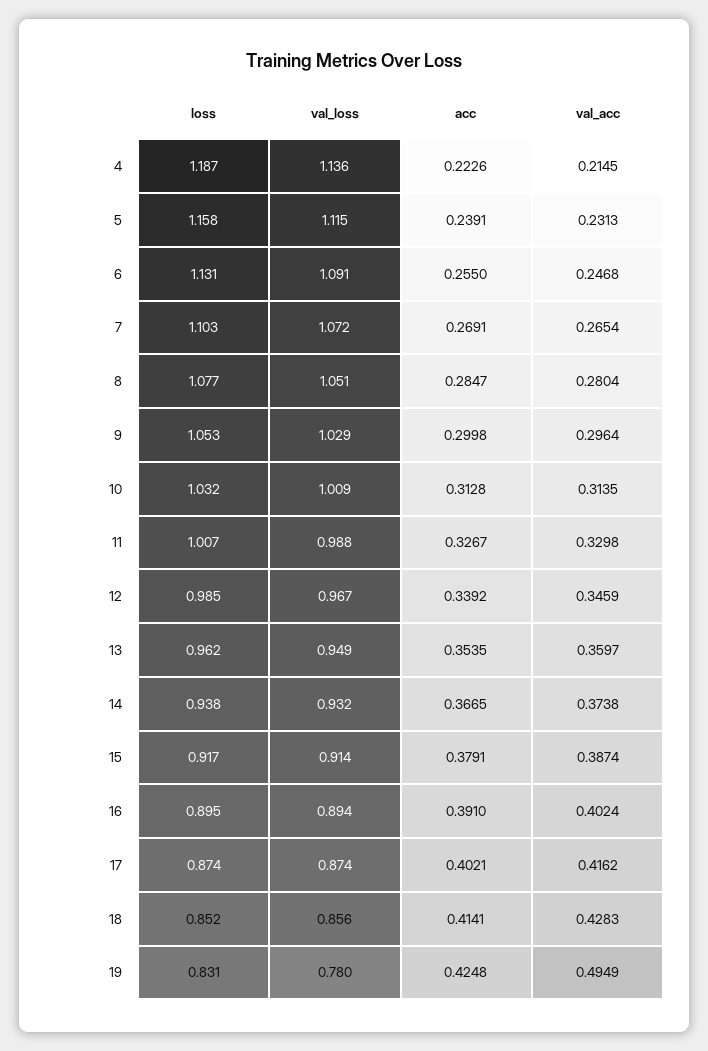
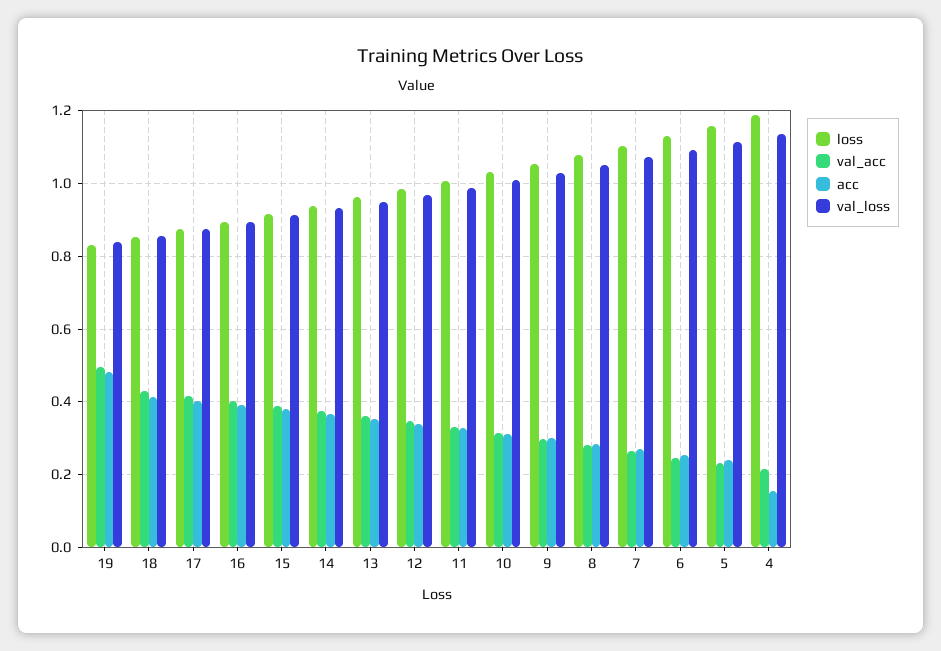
  {
    "loss": {
      "4": 1.187,
      "5": 1.158,
      "6": 1.131,
      "7": 1.103,
      "8": 1.077,
      "9": 1.053,
      "10": 1.032,
      "11": 1.007,
      "12": 0.985,
      "13": 0.962,
      "14": 0.938,
      "15": 0.917,
      "16": 0.895,
      "17": 0.874,
      "18": 0.852,
      "19": 0.831
    },
    "val_loss": {
      "4": 1.136,
      "5": 1.115,
      "6": 1.091,
      "7": 1.072,
      "8": 1.051,
      "9": 1.029,
      "10": 1.009,
      "11": 0.988,
      "12": 0.967,
      "13": 0.949,
      "14": 0.932,
      "15": 0.914,
      "16": 0.894,
      "17": 0.874,
      "18": 0.856,
-     "19": 0.78
+     "19": 0.84
    },
    "acc": {
-     "4": 0.2226,
+     "4": 0.16,
      "5": 0.2391,
      "6": 0.255,
      "7": 0.2691,
      "8": 0.2847,
      "9": 0.2998,
      "10": 0.3128,
      "11": 0.3267,
      "12": 0.3392,
      "13": 0.3535,
      "14": 0.3665,
      "15": 0.3791,
      "16": 0.391,
      "17": 0.4021,
      "18": 0.4141,
-     "19": 0.4248
+     "19": 0.48
    },
    "val_acc": {
      "4": 0.2145,
      "5": 0.2313,
      "6": 0.2468,
      "7": 0.2654,
      "8": 0.2804,
      "9": 0.2964,
      "10": 0.3135,
      "11": 0.3298,
      "12": 0.3459,
      "13": 0.3597,
      "14": 0.3738,
      "15": 0.3874,
      "16": 0.4024,
      "17": 0.4162,
      "18": 0.4283,
      "19": 0.4949
    }
  }

